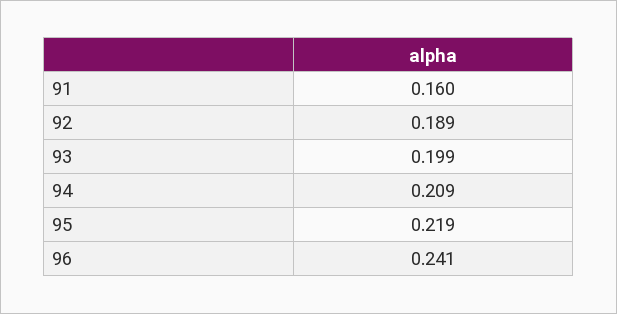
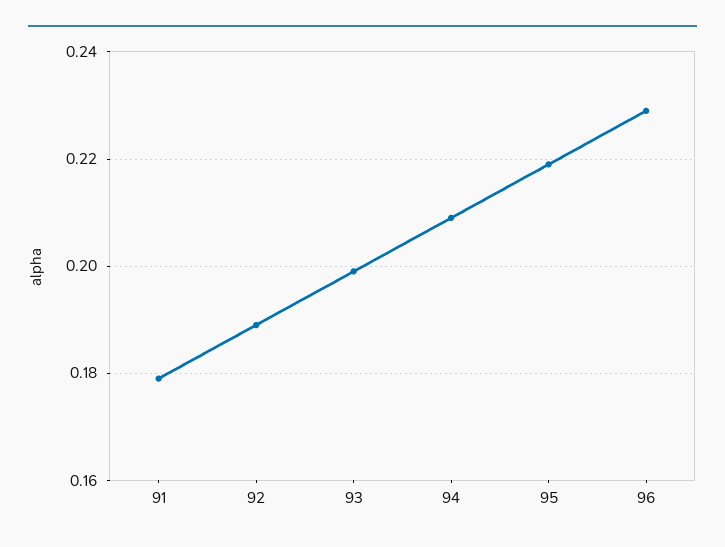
  {
-   "91": 0.16,
+   "91": 0.18,
    "92": 0.189,
    "93": 0.199,
    "94": 0.209,
    "95": 0.219,
-   "96": 0.241
+   "96": 0.23
  }

